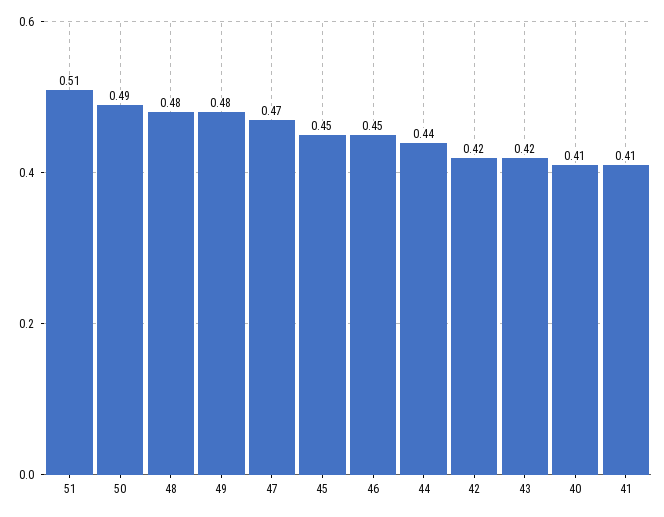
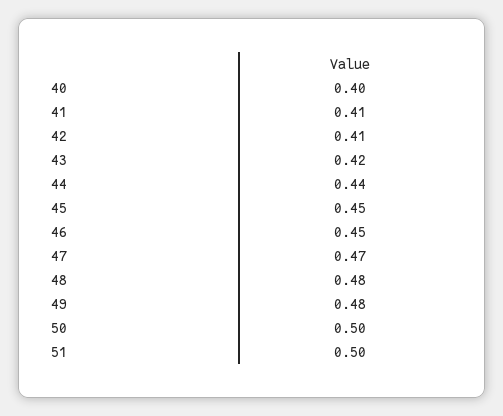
  {
-   "51": 0.51,
+   "51": 0.5,
-   "50": 0.49,
+   "50": 0.5,
    "48": 0.48,
    "49": 0.48,
    "47": 0.47,
    "45": 0.45,
    "46": 0.45,
    "44": 0.44,
-   "42": 0.42,
+   "42": 0.41,
    "43": 0.42,
-   "40": 0.41,
+   "40": 0.4,
    "41": 0.41
  }

